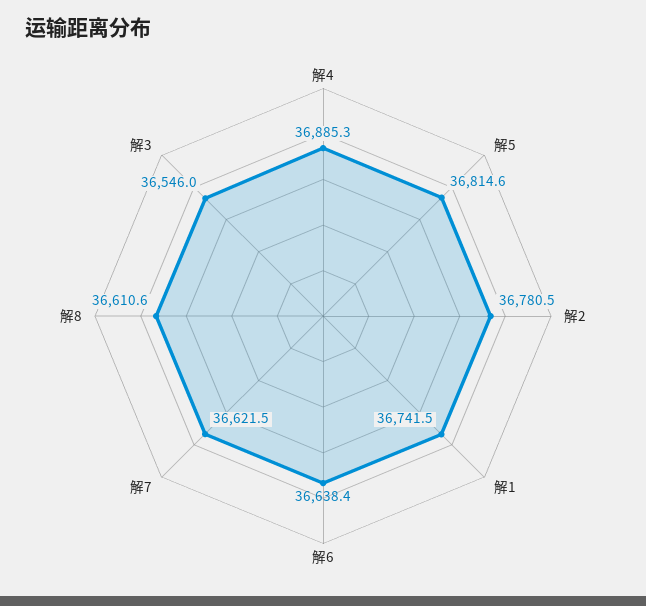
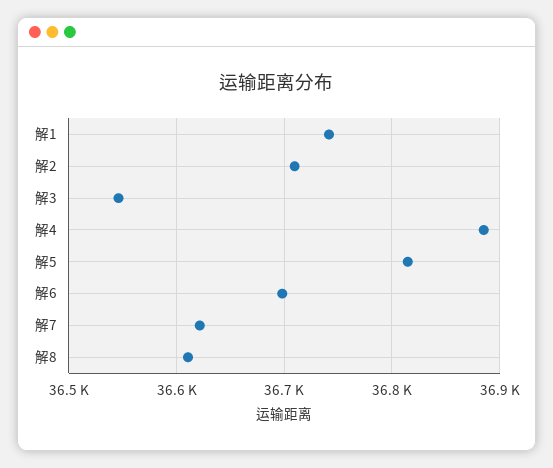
  {
    "解4": 36885.3,
    "解5": 36814.6,
-   "解2": 36780.5,
+   "解2": 36710,
    "解1": 36741.5,
-   "解6": 36638.4,
+   "解6": 36700,
    "解7": 36621.5,
    "解8": 36610.6,
    "解3": 36546
  }

